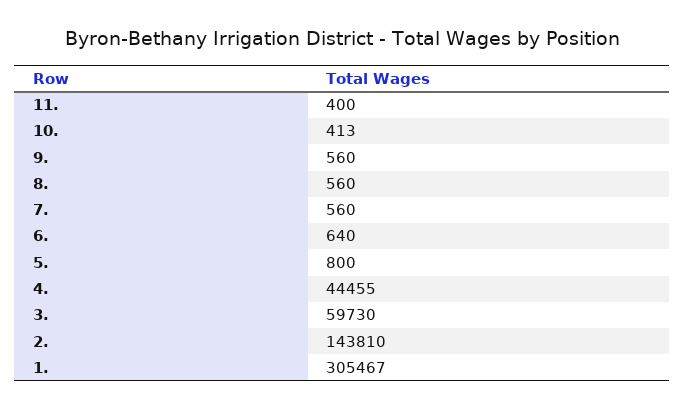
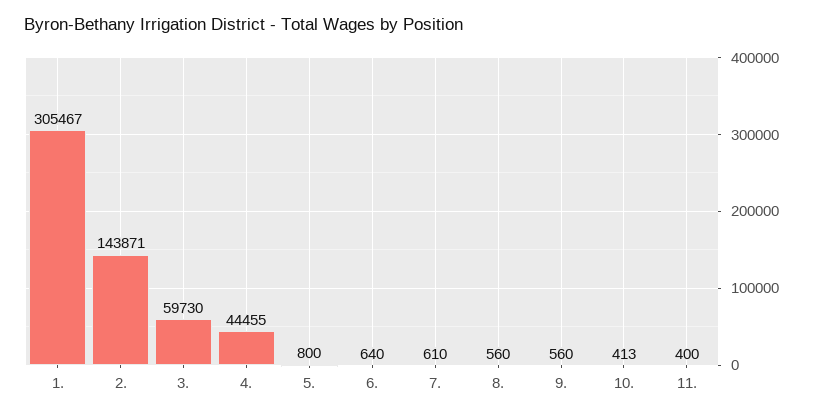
  {
    "11.": 400,
    "10.": 413,
    "9.": 560,
    "8.": 560,
-   "7.": 560,
+   "7.": 610,
    "6.": 640,
    "5.": 800,
    "4.": 44455,
    "3.": 59730,
-   "2.": 143810,
+   "2.": 143871,
    "1.": 305467
  }

